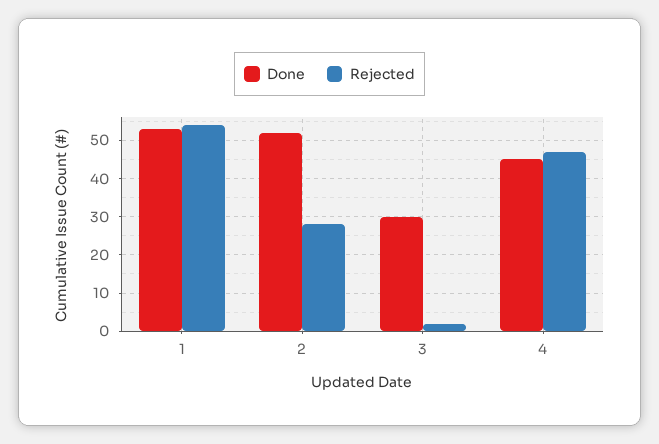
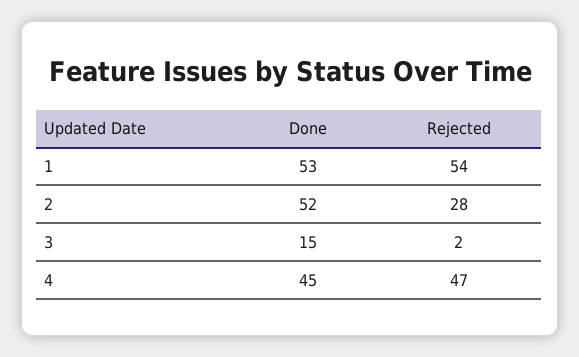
  {
    "Done": {
      "1": 53,
      "2": 52,
-     "3": 30,
+     "3": 15,
      "4": 45
    },
    "Rejected": {
      "1": 54,
      "2": 28,
      "3": 2,
      "4": 47
    }
  }

